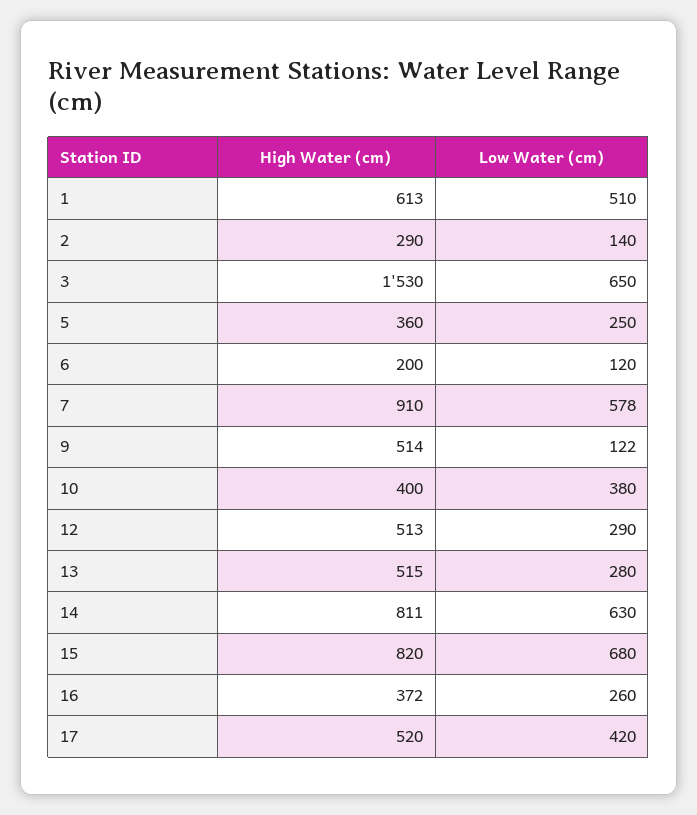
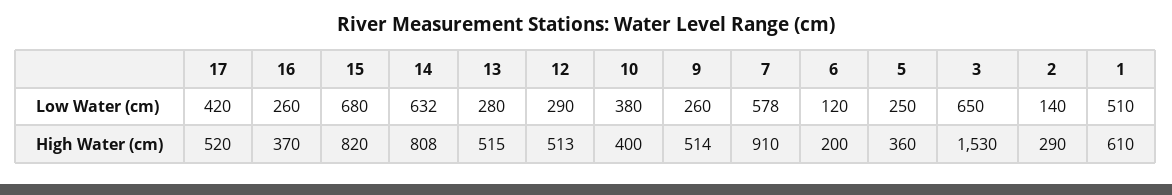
  {
    "High Water (cm)": {
-     "1": 613,
+     "1": 610,
      "2": 290,
      "3": 1530,
      "5": 360,
      "6": 200,
      "7": 910,
      "9": 514,
      "10": 400,
      "12": 513,
      "13": 515,
-     "14": 811,
+     "14": 808,
      "15": 820,
-     "16": 372,
+     "16": 370,
      "17": 520
    },
    "Low Water (cm)": {
      "1": 510,
      "2": 140,
      "3": 650,
      "5": 250,
      "6": 120,
      "7": 578,
-     "9": 122,
+     "9": 260,
      "10": 380,
      "12": 290,
      "13": 280,
-     "14": 630,
+     "14": 632,
      "15": 680,
      "16": 260,
      "17": 420
    }
  }

